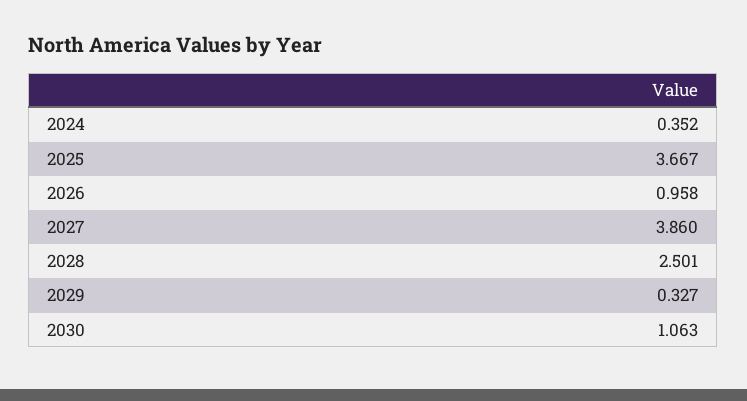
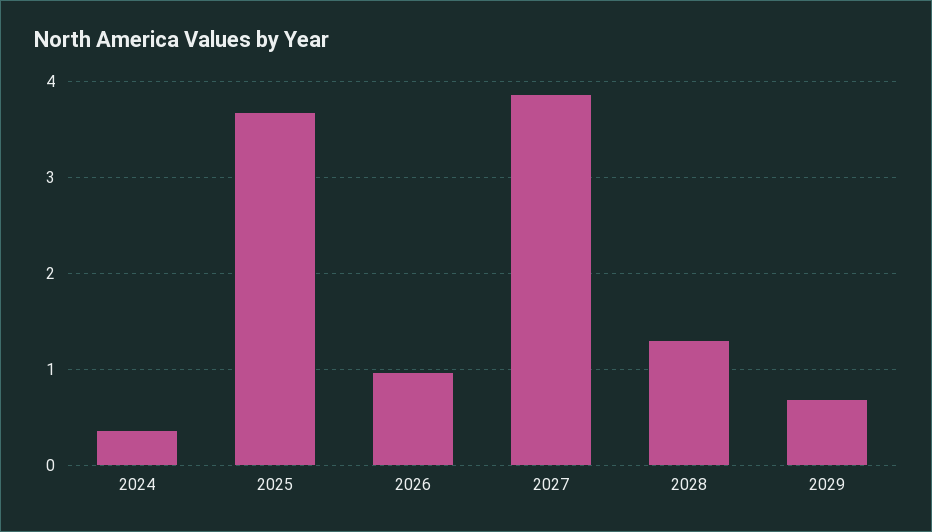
  {
    "2024": 0.352,
    "2025": 3.667,
    "2026": 0.958,
    "2027": 3.86,
-   "2028": 2.501,
+   "2028": 1.3,
-   "2029": 0.327,
+   "2029": 0.7
-   "2030": 1.063
  }

